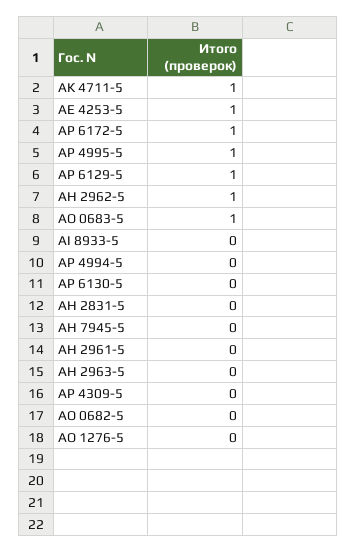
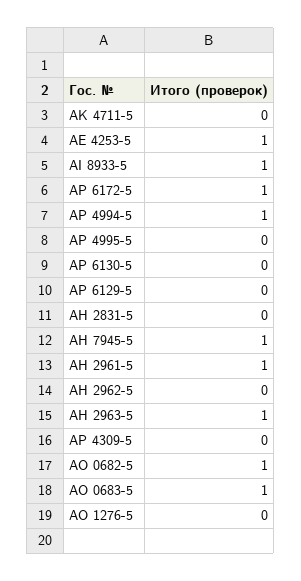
  {
-   "АК 4711-5": 1,
+   "АК 4711-5": 0,
    "АЕ 4253-5": 1,
    "АР 6172-5": 1,
-   "АР 4995-5": 1,
+   "АР 4995-5": 0,
-   "АР 6129-5": 1,
+   "АР 6129-5": 0,
-   "АН 2962-5": 1,
+   "АН 2962-5": 0,
    "АО 0683-5": 1,
-   "АI 8933-5": 0,
+   "АI 8933-5": 1,
-   "АР 4994-5": 0,
+   "АР 4994-5": 1,
    "АР 6130-5": 0,
    "АН 2831-5": 0,
-   "АН 7945-5": 0,
+   "АН 7945-5": 1,
-   "АН 2961-5": 0,
+   "АН 2961-5": 1,
-   "АН 2963-5": 0,
+   "АН 2963-5": 1,
    "АР 4309-5": 0,
-   "АО 0682-5": 0,
+   "АО 0682-5": 1,
    "АО 1276-5": 0
  }

